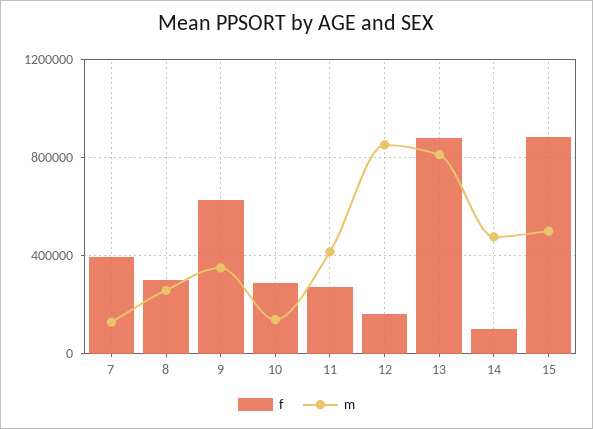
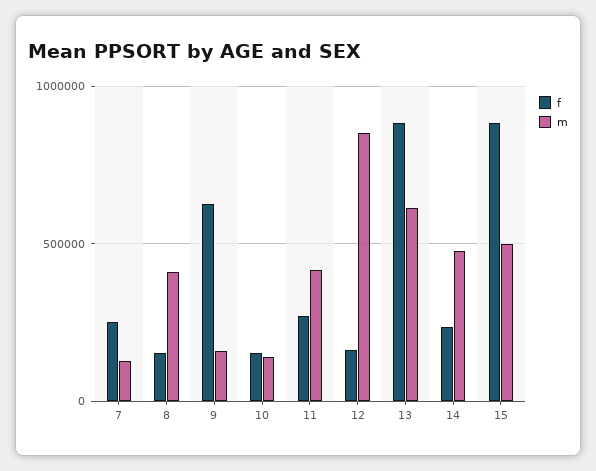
  {
    "f": {
-     "7": 400000,
+     "7": 250000,
-     "8": 300000,
+     "8": 150000,
      "9": 650000,
-     "10": 300000,
+     "10": 150000,
      "11": 250000,
      "12": 150000,
      "13": 900000,
-     "14": 100000,
+     "14": 250000,
      "15": 900000
    },
    "m": {
      "7": 150000,
-     "8": 250000,
+     "8": 400000,
-     "9": 350000,
+     "9": 150000,
      "10": 150000,
      "11": 400000,
      "12": 850000,
-     "13": 800000,
+     "13": 600000,
      "14": 500000,
      "15": 500000
    }
  }

